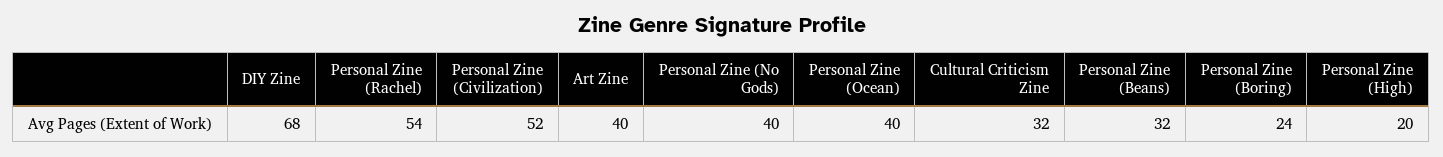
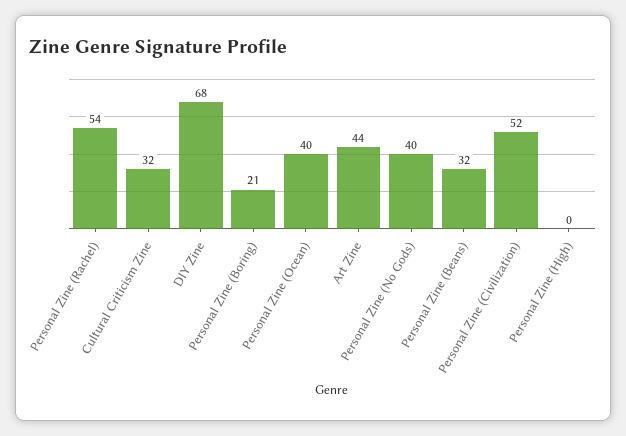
  {
    "DIY Zine": 68,
    "Personal Zine (Rachel)": 54,
    "Personal Zine (Civilization)": 52,
-   "Art Zine": 40,
+   "Art Zine": 44,
    "Personal Zine (No Gods)": 40,
    "Personal Zine (Ocean)": 40,
    "Cultural Criticism Zine": 32,
    "Personal Zine (Beans)": 32,
-   "Personal Zine (Boring)": 24,
+   "Personal Zine (Boring)": 21,
-   "Personal Zine (High)": 20
+   "Personal Zine (High)": 0
  }

